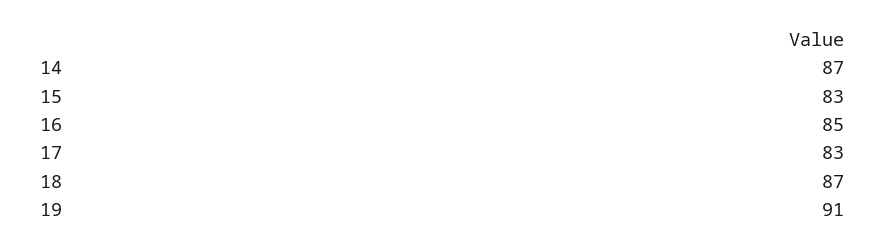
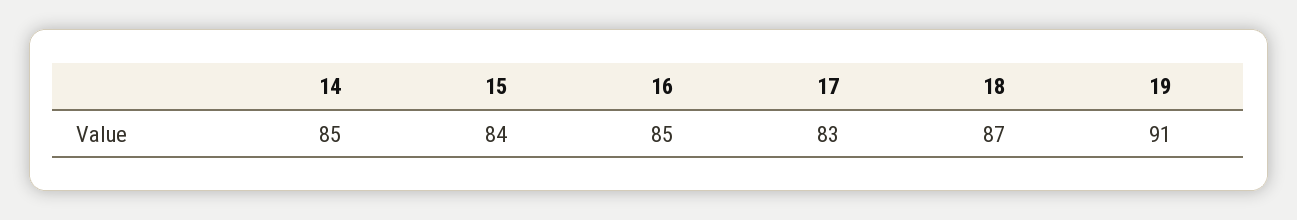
  {
-   "14": 87,
+   "14": 85,
-   "15": 83,
+   "15": 84,
    "16": 85,
    "17": 83,
    "18": 87,
    "19": 91
  }

